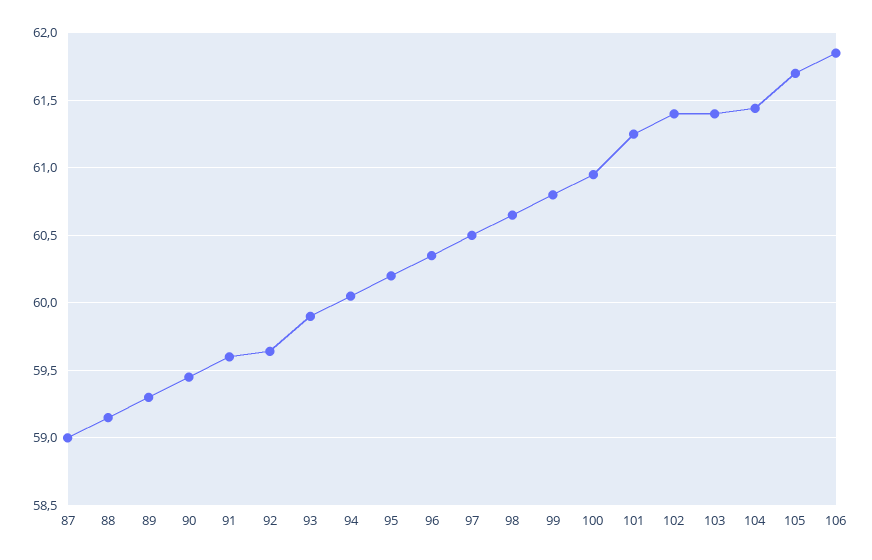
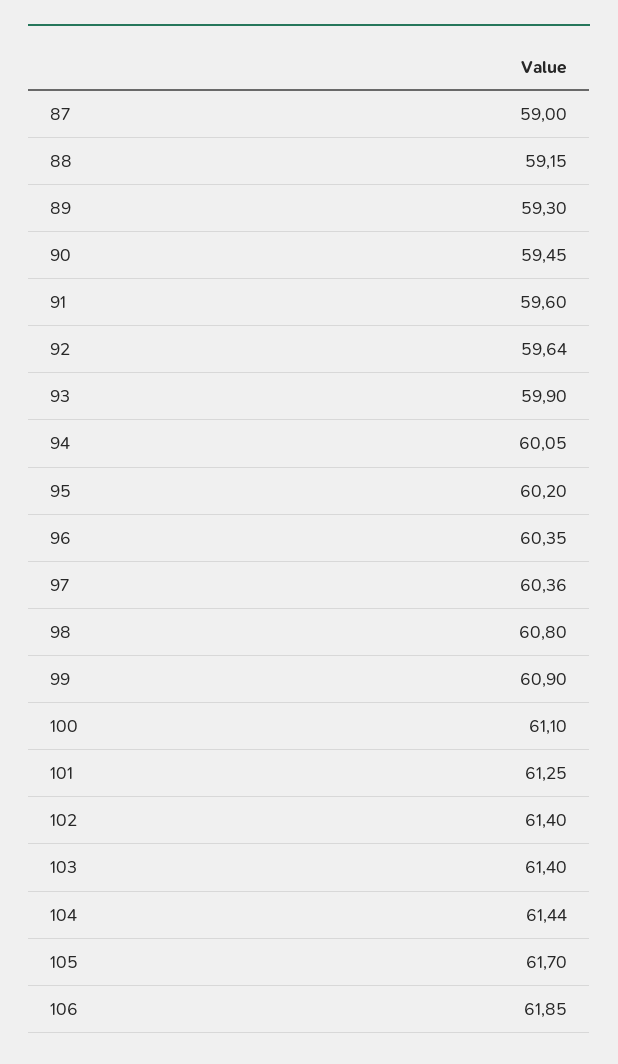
  {
    "87": 59,
    "88": 59.15,
    "89": 59.3,
    "90": 59.45,
    "91": 59.6,
    "92": 59.64,
    "93": 59.9,
    "94": 60.05,
    "95": 60.2,
    "96": 60.35,
-   "97": 60.5,
+   "97": 60.36,
-   "98": 60.65,
+   "98": 60.8,
-   "99": 60.8,
+   "99": 60.9,
-   "100": 60.95,
+   "100": 61.1,
    "101": 61.25,
    "102": 61.4,
    "103": 61.4,
    "104": 61.44,
    "105": 61.7,
    "106": 61.85
  }

